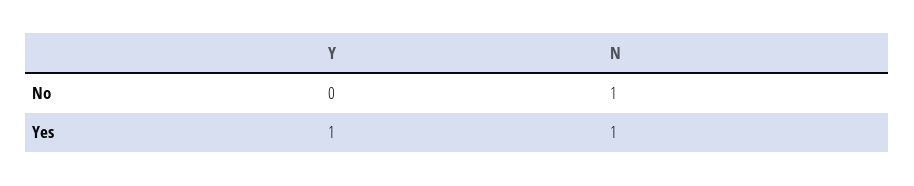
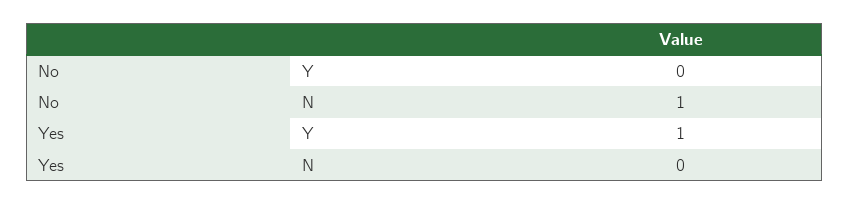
  {
    "Y": {
      "No": 0,
      "Yes": 1
    },
    "N": {
      "No": 1,
-     "Yes": 1
+     "Yes": 0
    }
  }

